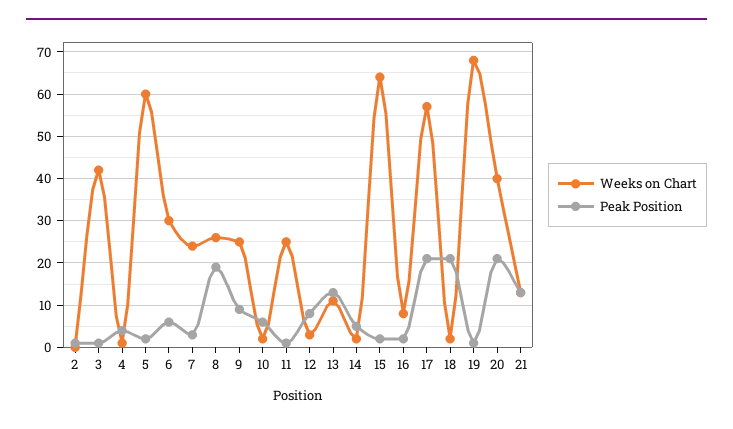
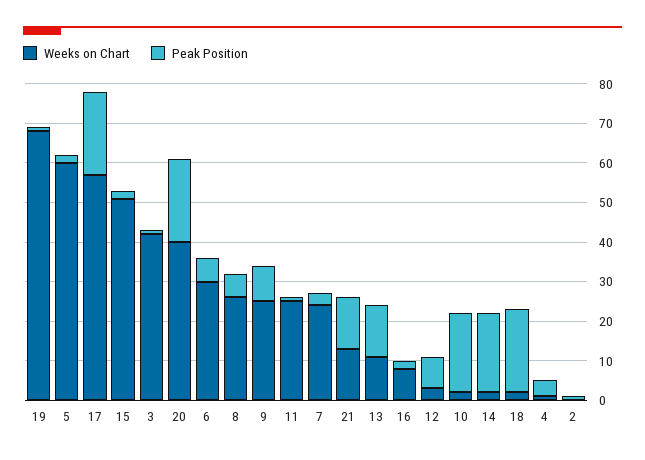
  {
    "Weeks on Chart": {
      "2": 0,
      "3": 40,
      "4": 0,
      "5": 60,
      "6": 30,
      "7": 25,
      "8": 25,
      "9": 25,
      "10": 0,
      "11": 25,
      "12": 5,
      "13": 10,
      "14": 0,
-     "15": 65,
+     "15": 50,
      "16": 10,
      "17": 55,
      "18": 0,
      "19": 70,
      "20": 40,
      "21": 15
    },
    "Peak Position": {
      "2": 0,
      "3": 0,
      "4": 5,
      "5": 0,
      "6": 5,
      "7": 5,
-     "8": 20,
+     "8": 5,
      "9": 10,
-     "10": 5,
+     "10": 20,
      "11": 0,
      "12": 10,
      "13": 15,
-     "14": 5,
+     "14": 20,
      "15": 0,
      "16": 0,
      "17": 20,
      "18": 20,
      "19": 0,
      "20": 20,
      "21": 15
    }
  }

